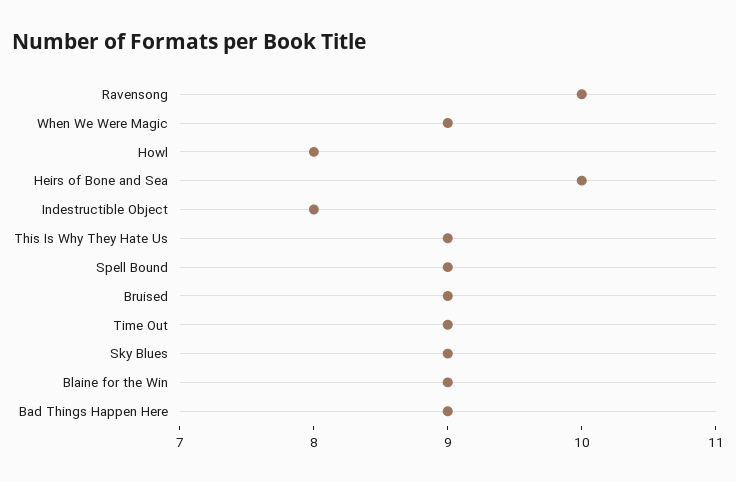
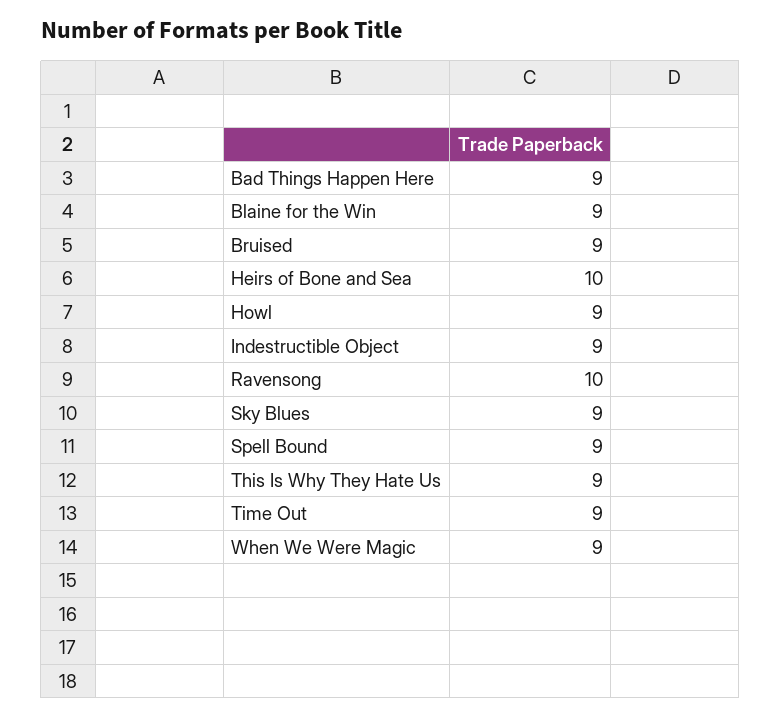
  {
    "Ravensong": 10,
    "When We Were Magic": 9,
-   "Howl": 8,
+   "Howl": 9,
    "Heirs of Bone and Sea": 10,
-   "Indestructible Object": 8,
+   "Indestructible Object": 9,
    "This Is Why They Hate Us": 9,
    "Spell Bound": 9,
    "Bruised": 9,
    "Time Out": 9,
    "Sky Blues": 9,
    "Blaine for the Win": 9,
    "Bad Things Happen Here": 9
  }

